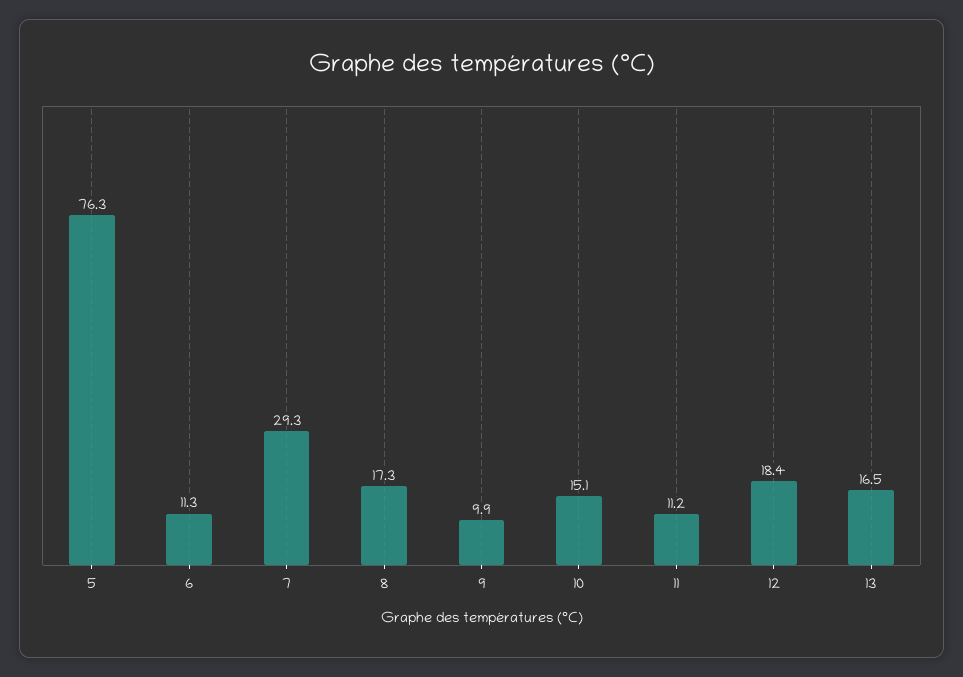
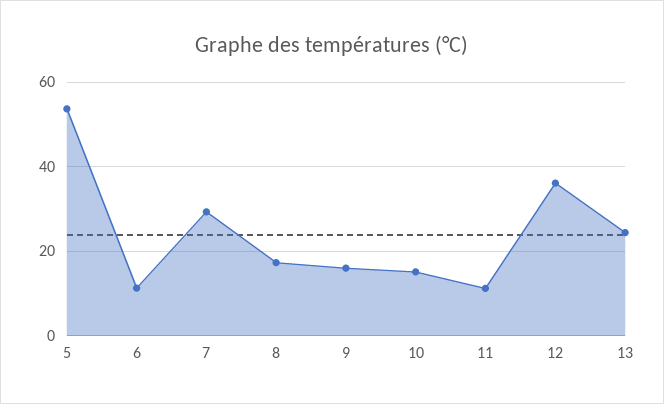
  {
-   "5": 76.3,
+   "5": 54,
    "6": 11.3,
    "7": 29.3,
    "8": 17.3,
-   "9": 9.9,
+   "9": 16,
    "10": 15.1,
    "11": 11.2,
-   "12": 18.4,
+   "12": 36,
-   "13": 16.5
+   "13": 24
  }

